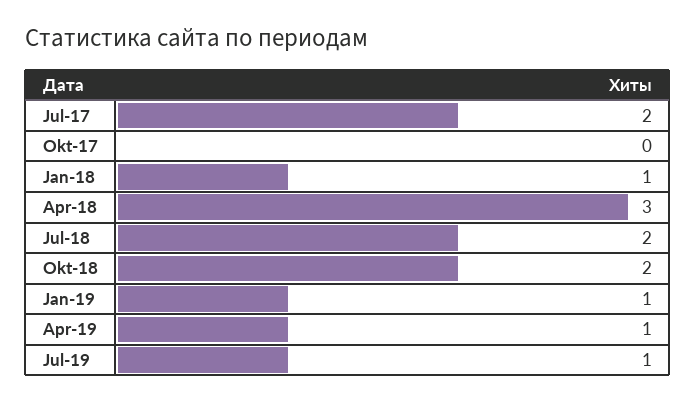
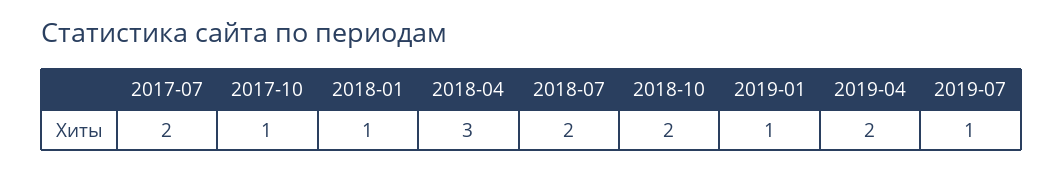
  {
    "Jul-17": 2,
-   "Okt-17": 0,
+   "Okt-17": 1,
    "Jan-18": 1,
    "Apr-18": 3,
    "Jul-18": 2,
    "Okt-18": 2,
    "Jan-19": 1,
-   "Apr-19": 1,
+   "Apr-19": 2,
    "Jul-19": 1
  }

